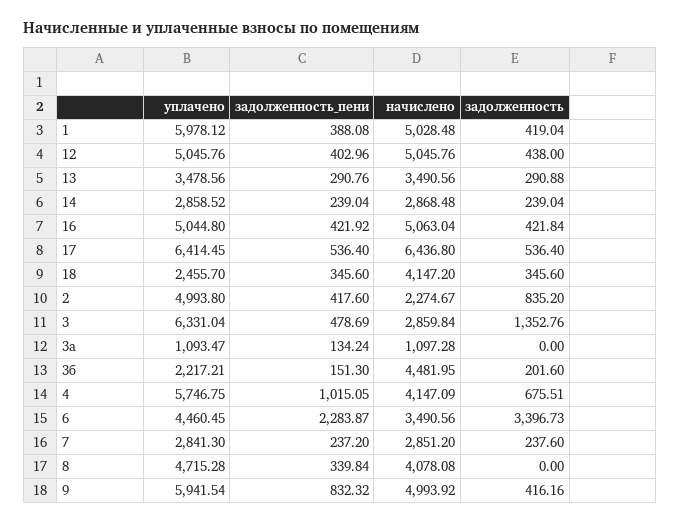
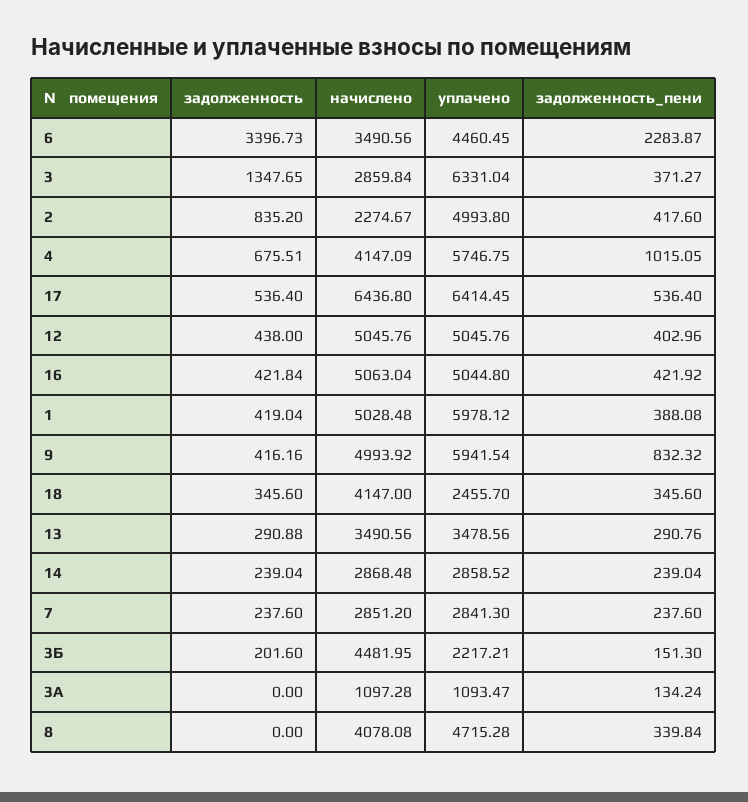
  {
    "уплачено": {
      "1": 5978.12,
      "12": 5045.76,
      "13": 3478.56,
      "14": 2858.52,
      "16": 5044.8,
      "17": 6414.45,
      "18": 2455.7,
      "2": 4993.8,
      "3": 6331.04,
      "3а": 1093.47,
      "3б": 2217.21,
      "4": 5746.75,
      "6": 4460.45,
      "7": 2841.3,
      "8": 4715.28,
      "9": 5941.54
    },
    "задолженность_пени": {
      "1": 388.08,
      "12": 402.96,
      "13": 290.76,
      "14": 239.04,
      "16": 421.92,
      "17": 536.4,
      "18": 345.6,
      "2": 417.6,
-     "3": 478.69,
+     "3": 371.27,
      "3а": 134.24,
      "3б": 151.3,
      "4": 1015.05,
      "6": 2283.87,
-     "7": 237.2,
+     "7": 237.6,
      "8": 339.84,
      "9": 832.32
    },
    "начислено": {
      "1": 5028.48,
      "12": 5045.76,
      "13": 3490.56,
      "14": 2868.48,
      "16": 5063.04,
      "17": 6436.8,
-     "18": 4147.2,
+     "18": 4147,
      "2": 2274.67,
      "3": 2859.84,
      "3а": 1097.28,
      "3б": 4481.95,
      "4": 4147.09,
      "6": 3490.56,
      "7": 2851.2,
      "8": 4078.08,
      "9": 4993.92
    },
    "задолженность": {
      "1": 419.04,
      "12": 438,
      "13": 290.88,
      "14": 239.04,
      "16": 421.84,
      "17": 536.4,
      "18": 345.6,
      "2": 835.2,
-     "3": 1352.76,
+     "3": 1347.65,
      "3а": 0,
      "3б": 201.6,
      "4": 675.51,
      "6": 3396.73,
      "7": 237.6,
      "8": 0,
      "9": 416.16
    }
  }

